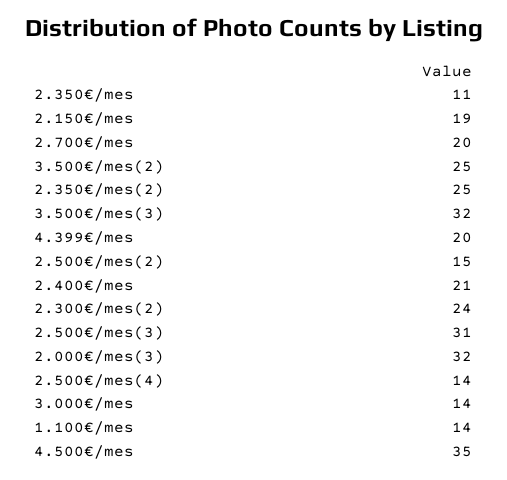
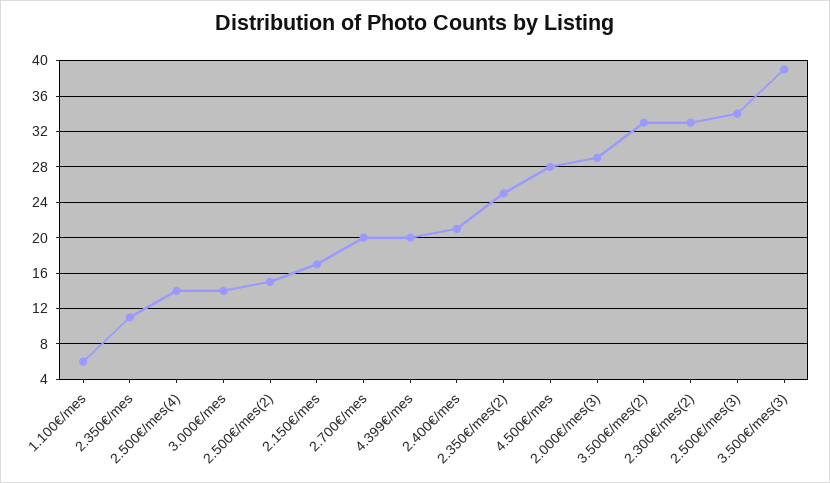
  {
    "2.350€/mes": 11,
-   "2.150€/mes": 19,
+   "2.150€/mes": 17,
    "2.700€/mes": 20,
-   "3.500€/mes(2)": 25,
+   "3.500€/mes(2)": 33,
    "2.350€/mes(2)": 25,
-   "3.500€/mes(3)": 32,
+   "3.500€/mes(3)": 39,
    "4.399€/mes": 20,
    "2.500€/mes(2)": 15,
    "2.400€/mes": 21,
-   "2.300€/mes(2)": 24,
+   "2.300€/mes(2)": 33,
-   "2.500€/mes(3)": 31,
+   "2.500€/mes(3)": 34,
-   "2.000€/mes(3)": 32,
+   "2.000€/mes(3)": 29,
    "2.500€/mes(4)": 14,
    "3.000€/mes": 14,
-   "1.100€/mes": 14,
+   "1.100€/mes": 6,
-   "4.500€/mes": 35
+   "4.500€/mes": 28
  }

